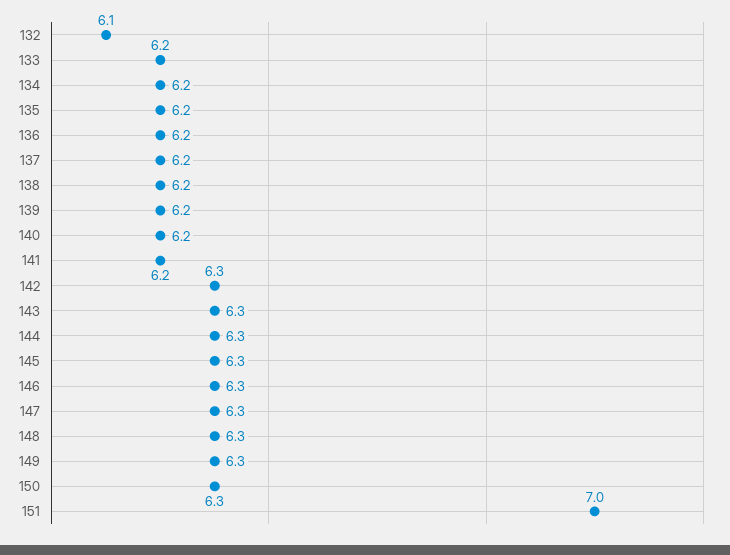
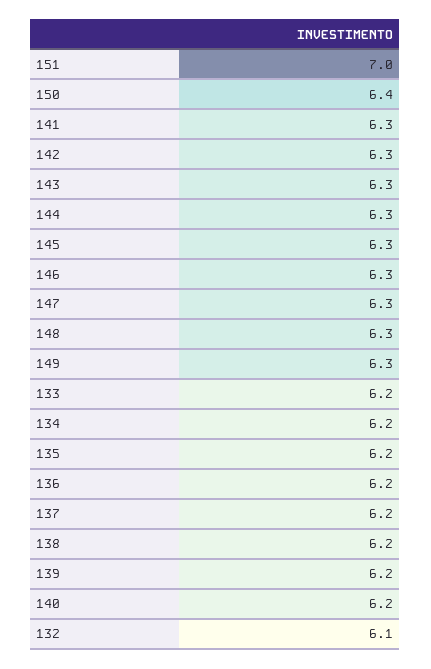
  {
    "132": 6.1,
    "133": 6.2,
    "134": 6.2,
    "135": 6.2,
    "136": 6.2,
    "137": 6.2,
    "138": 6.2,
    "139": 6.2,
    "140": 6.2,
-   "141": 6.2,
+   "141": 6.3,
    "142": 6.3,
    "143": 6.3,
    "144": 6.3,
    "145": 6.3,
    "146": 6.3,
    "147": 6.3,
    "148": 6.3,
    "149": 6.3,
-   "150": 6.3,
+   "150": 6.4,
    "151": 7
  }

